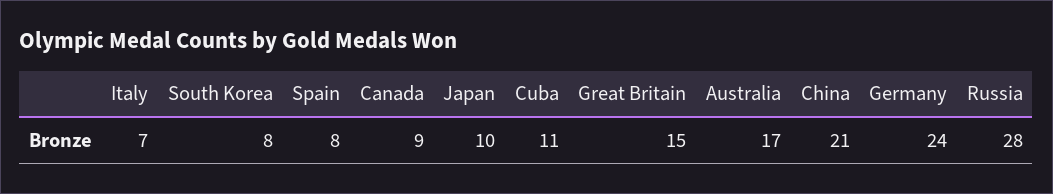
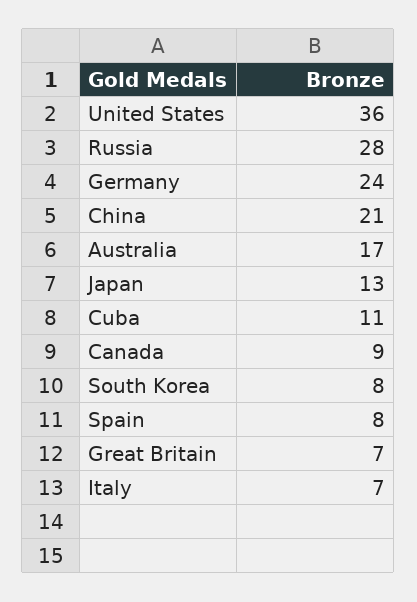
  {
    "Italy": 7,
    "South Korea": 8,
    "Spain": 8,
    "Canada": 9,
-   "Japan": 10,
+   "Japan": 13,
    "Cuba": 11,
-   "Great Britain": 15,
+   "Great Britain": 7,
    "Australia": 17,
    "China": 21,
    "Germany": 24,
-   "Russia": 28
+   "Russia": 28,
+   "United States": 36
  }

